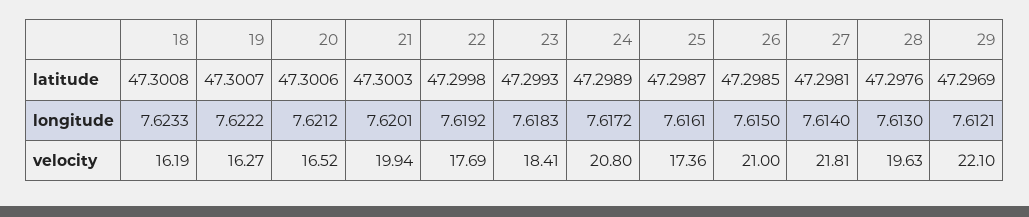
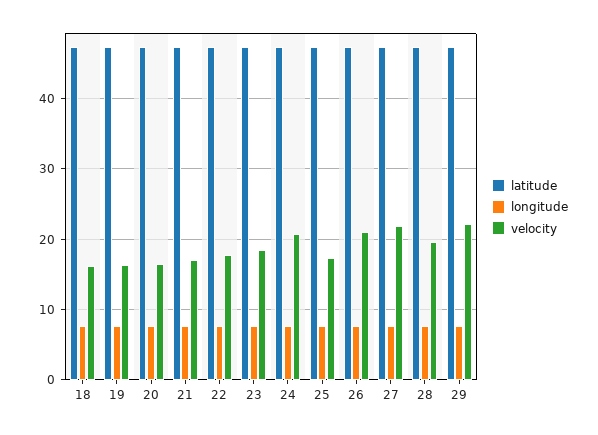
  {
    "latitude": {
      "18": 47.3008,
      "19": 47.3007,
      "20": 47.3006,
      "21": 47.3003,
      "22": 47.2998,
      "23": 47.2993,
      "24": 47.2989,
      "25": 47.2987,
      "26": 47.2985,
      "27": 47.2981,
      "28": 47.2976,
      "29": 47.2969
    },
    "longitude": {
      "18": 7.6233,
      "19": 7.6222,
      "20": 7.6212,
      "21": 7.6201,
      "22": 7.6192,
      "23": 7.6183,
      "24": 7.6172,
      "25": 7.6161,
      "26": 7.615,
      "27": 7.614,
      "28": 7.613,
      "29": 7.6121
    },
    "velocity": {
      "18": 16.19,
      "19": 16.27,
      "20": 16.52,
-     "21": 19.94,
+     "21": 17,
      "22": 17.69,
      "23": 18.41,
      "24": 20.8,
      "25": 17.36,
      "26": 21,
      "27": 21.81,
      "28": 19.63,
      "29": 22.1
    }
  }

